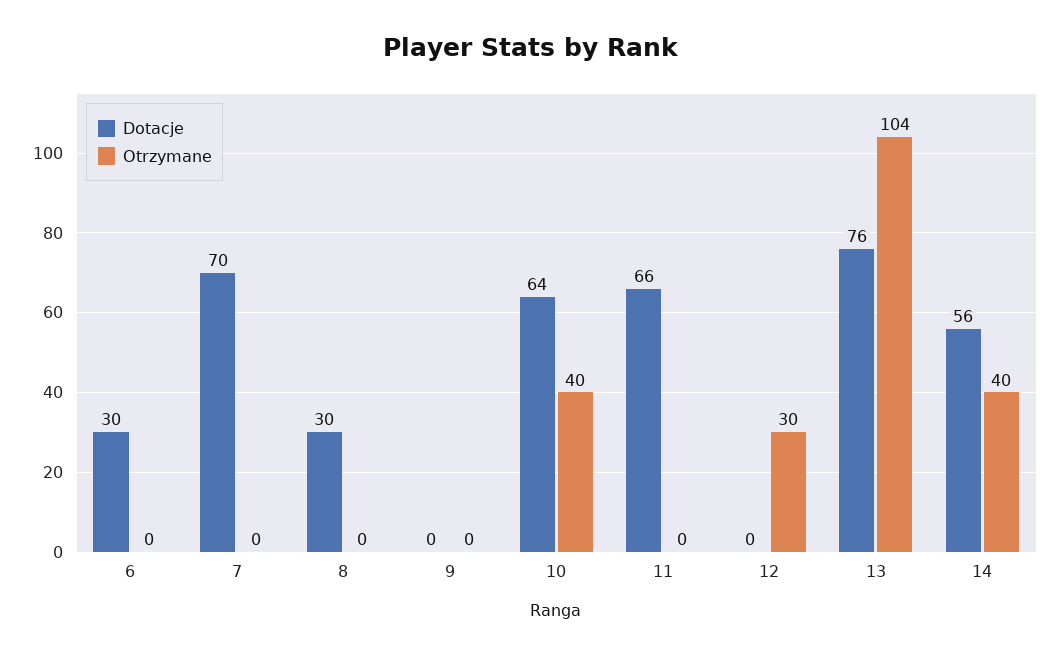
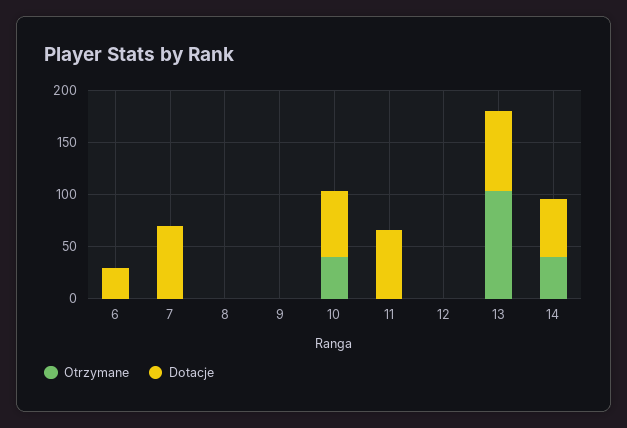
  {
    "Dotacje": {
      "6": 30,
      "7": 70,
-     "8": 30,
+     "8": 0,
      "9": 0,
      "10": 64,
      "11": 66,
      "12": 0,
      "13": 76,
      "14": 56
    },
    "Otrzymane": {
      "6": 0,
      "7": 0,
      "8": 0,
      "9": 0,
      "10": 40,
      "11": 0,
-     "12": 30,
+     "12": 0,
      "13": 104,
      "14": 40
    }
  }

